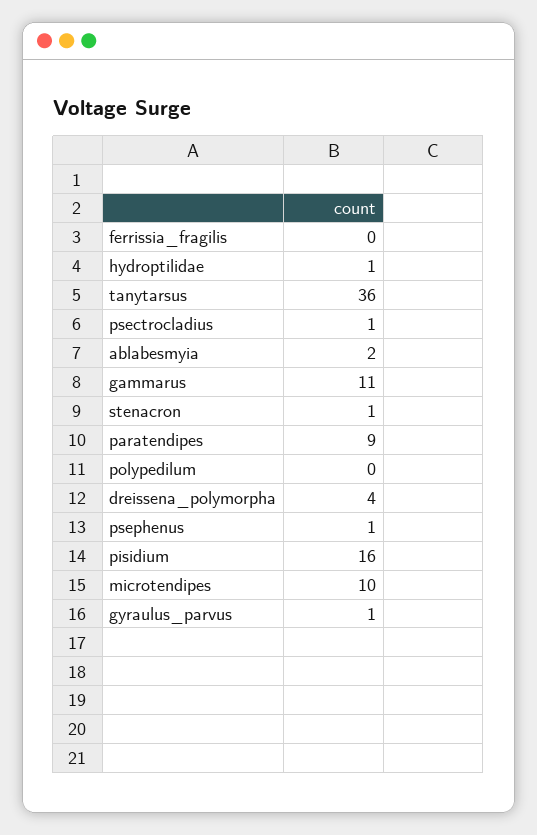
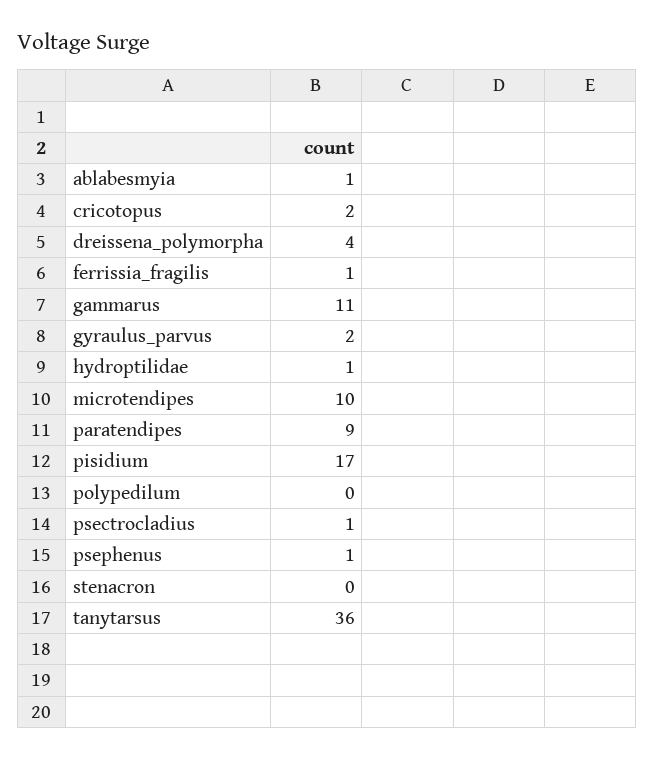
  {
-   "ferrissia_fragilis": 0,
+   "ferrissia_fragilis": 1,
    "hydroptilidae": 1,
    "tanytarsus": 36,
    "psectrocladius": 1,
-   "ablabesmyia": 2,
+   "ablabesmyia": 1,
    "gammarus": 11,
-   "stenacron": 1,
+   "stenacron": 0,
    "paratendipes": 9,
    "polypedilum": 0,
    "dreissena_polymorpha": 4,
    "psephenus": 1,
-   "pisidium": 16,
+   "pisidium": 17,
    "microtendipes": 10,
-   "gyraulus_parvus": 1
+   "gyraulus_parvus": 2,
+   "cricotopus": 2
  }

